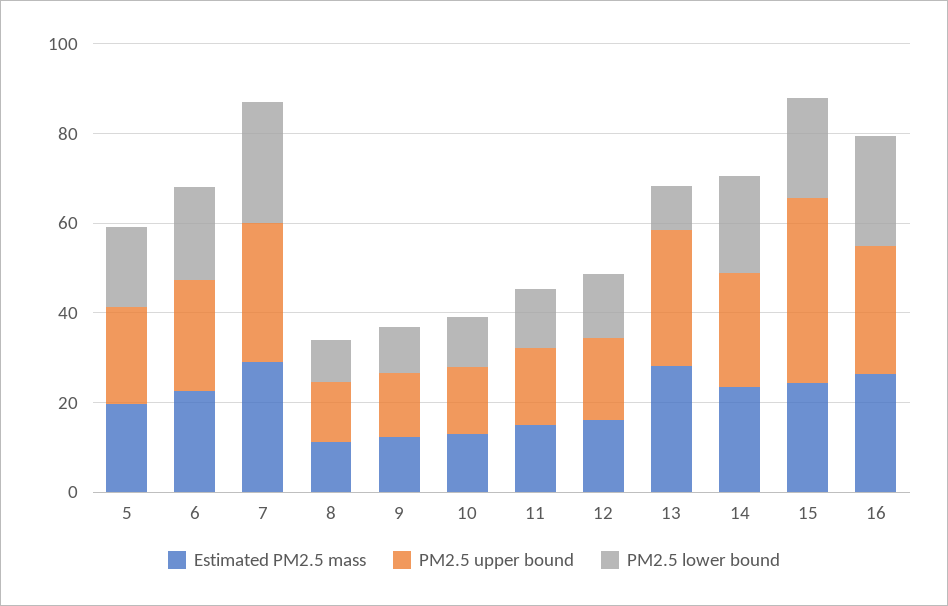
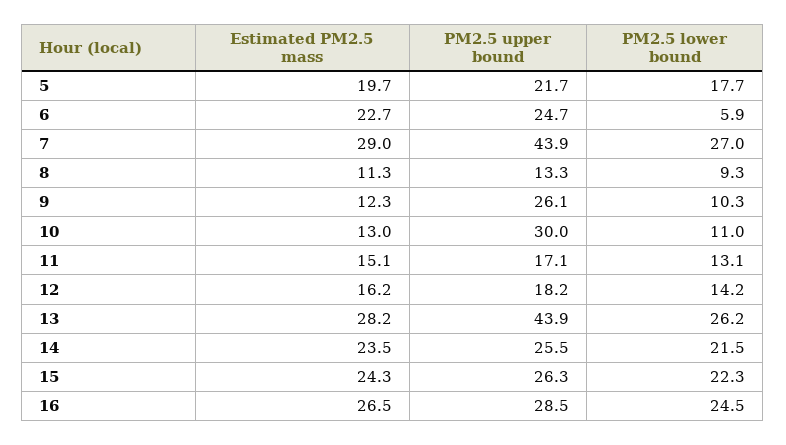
  {
    "Estimated PM2.5 mass": {
      "5": 19.7,
      "6": 22.7,
      "7": 29,
      "8": 11.3,
      "9": 12.3,
      "10": 13,
      "11": 15.1,
      "12": 16.2,
      "13": 28.2,
      "14": 23.5,
      "15": 24.3,
      "16": 26.5
    },
    "PM2.5 upper bound": {
      "5": 21.7,
      "6": 24.7,
-     "7": 30,
+     "7": 43.9,
      "8": 13.3,
-     "9": 15,
+     "9": 26.1,
-     "10": 15,
+     "10": 30,
      "11": 17.1,
      "12": 18.2,
-     "13": 30,
+     "13": 43.9,
      "14": 25.5,
-     "15": 40,
+     "15": 26.3,
      "16": 28.5
    },
    "PM2.5 lower bound": {
      "5": 17.7,
-     "6": 20,
+     "6": 5.9,
      "7": 27,
      "8": 9.3,
      "9": 10.3,
      "10": 11,
      "11": 13.1,
      "12": 14.2,
-     "13": 10,
+     "13": 26.2,
      "14": 21.5,
      "15": 22.3,
      "16": 24.5
    }
  }

